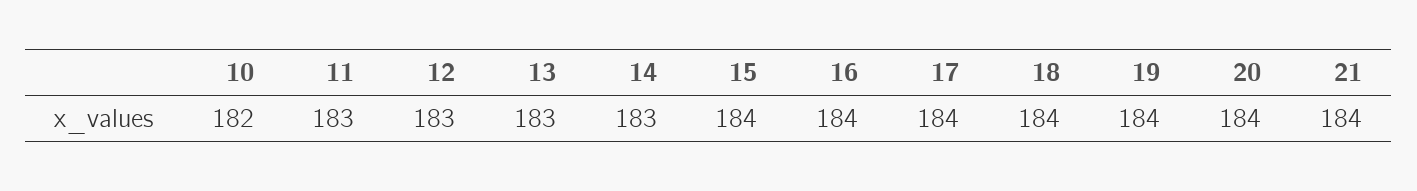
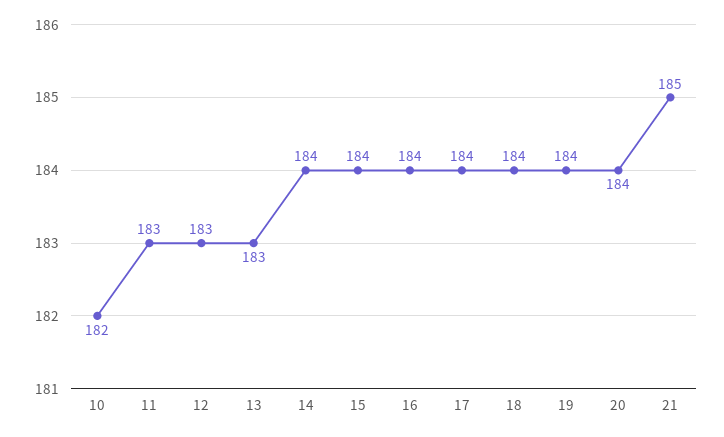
  {
    "10": 182,
    "11": 183,
    "12": 183,
    "13": 183,
-   "14": 183,
+   "14": 184,
    "15": 184,
    "16": 184,
    "17": 184,
    "18": 184,
    "19": 184,
    "20": 184,
-   "21": 184
+   "21": 185
  }

